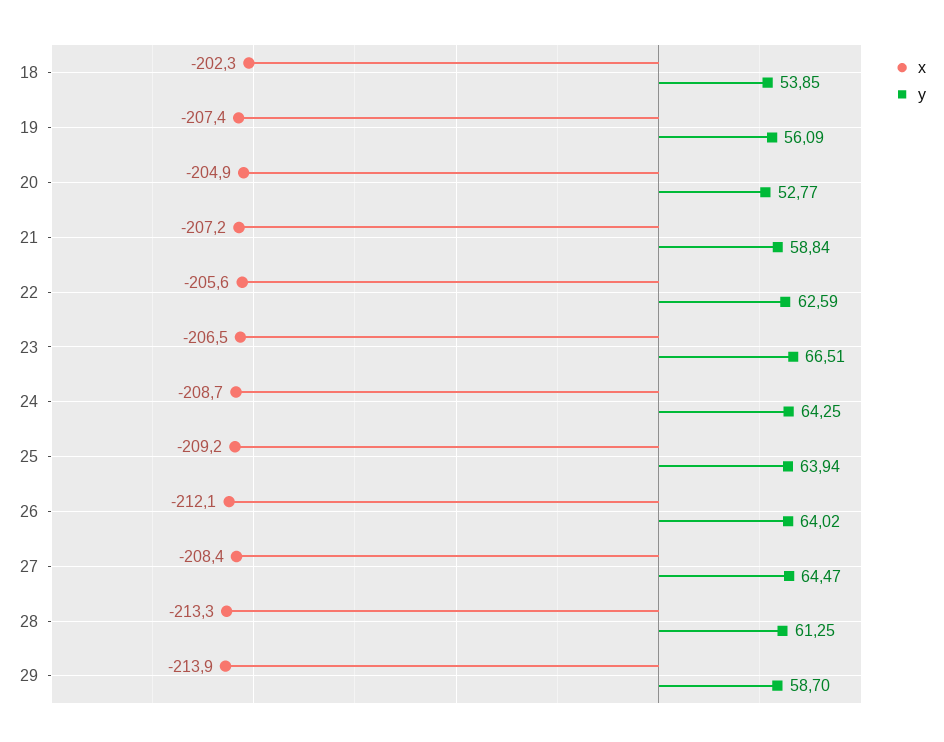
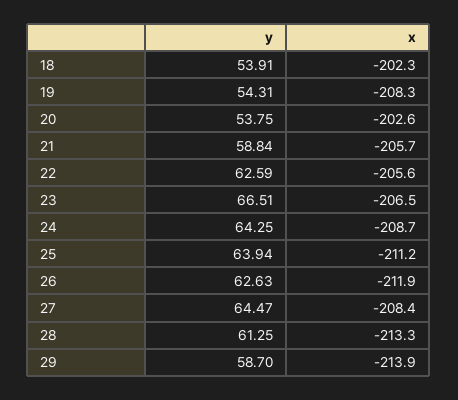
  {
    "x": {
      "18": -202.3,
-     "19": -207.4,
+     "19": -208.3,
-     "20": -204.9,
+     "20": -202.6,
-     "21": -207.2,
+     "21": -205.7,
      "22": -205.6,
      "23": -206.5,
      "24": -208.7,
-     "25": -209.2,
+     "25": -211.2,
-     "26": -212.1,
+     "26": -211.9,
      "27": -208.4,
      "28": -213.3,
      "29": -213.9
    },
    "y": {
-     "18": 53.85,
+     "18": 53.91,
-     "19": 56.09,
+     "19": 54.31,
-     "20": 52.77,
+     "20": 53.75,
      "21": 58.84,
      "22": 62.59,
      "23": 66.51,
      "24": 64.25,
      "25": 63.94,
-     "26": 64.02,
+     "26": 62.63,
      "27": 64.47,
      "28": 61.25,
      "29": 58.7
    }
  }

